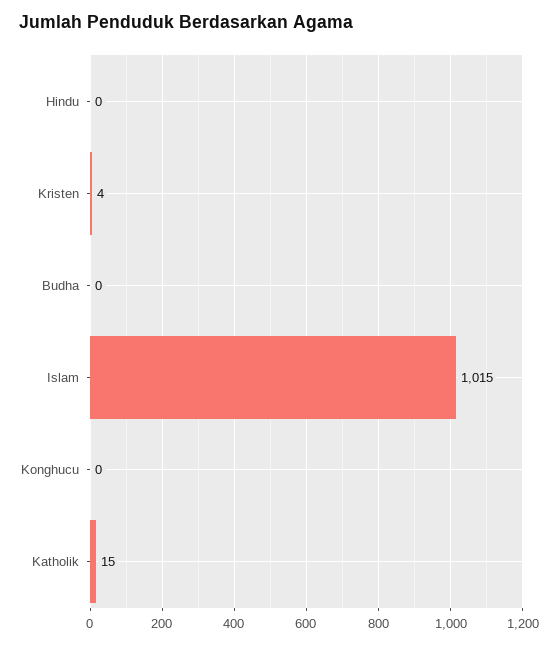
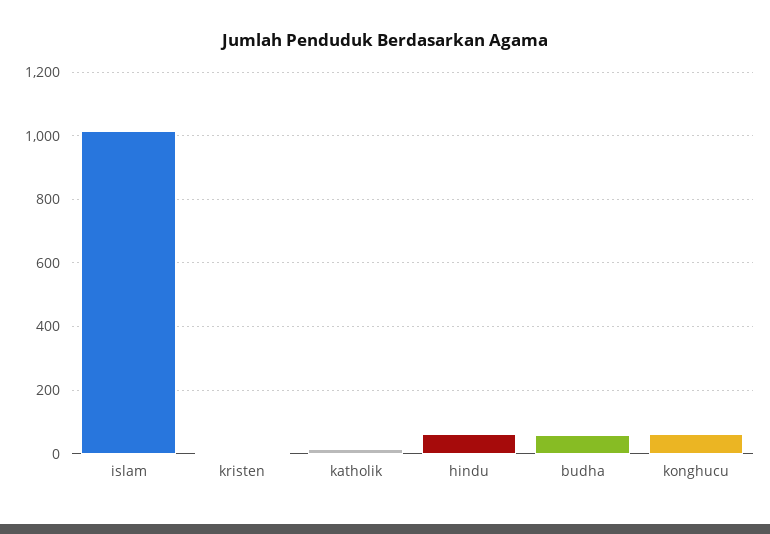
  {
-   "Hindu": 0,
+   "Hindu": 60,
    "Kristen": 4,
-   "Budha": 0,
+   "Budha": 60,
    "Islam": 1015,
-   "Konghucu": 0,
+   "Konghucu": 60,
    "Katholik": 15
  }

